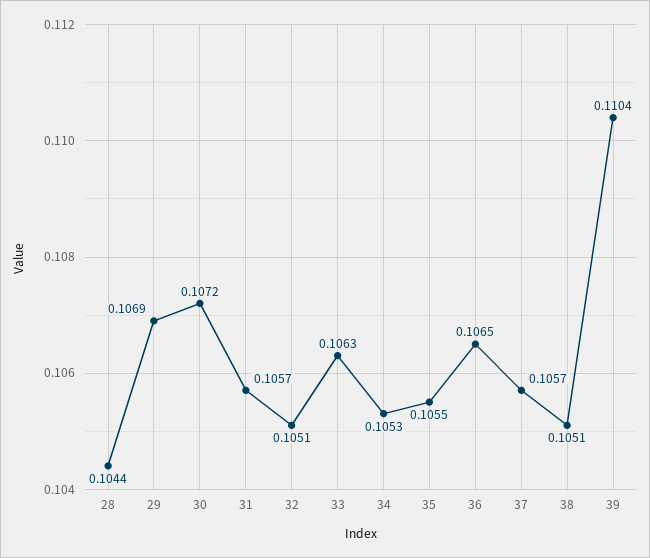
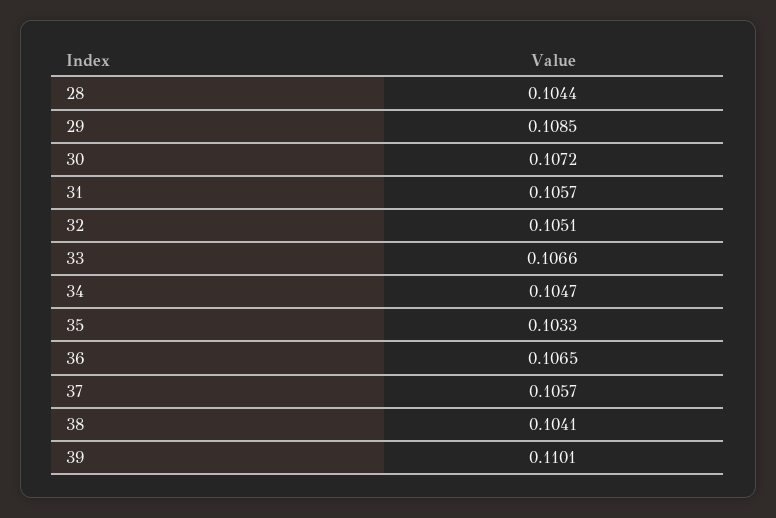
  {
    "28": 0.1044,
-   "29": 0.1069,
+   "29": 0.1085,
    "30": 0.1072,
    "31": 0.1057,
    "32": 0.1051,
-   "33": 0.1063,
+   "33": 0.1066,
-   "34": 0.1053,
+   "34": 0.1047,
-   "35": 0.1055,
+   "35": 0.1033,
    "36": 0.1065,
    "37": 0.1057,
-   "38": 0.1051,
+   "38": 0.1041,
-   "39": 0.1104
+   "39": 0.1101
  }

